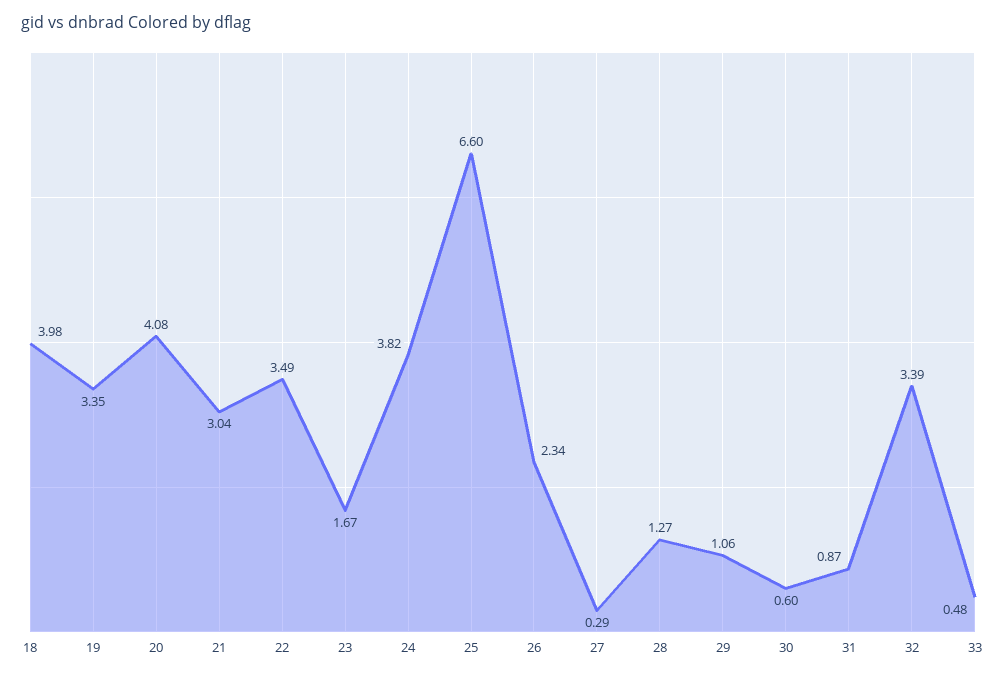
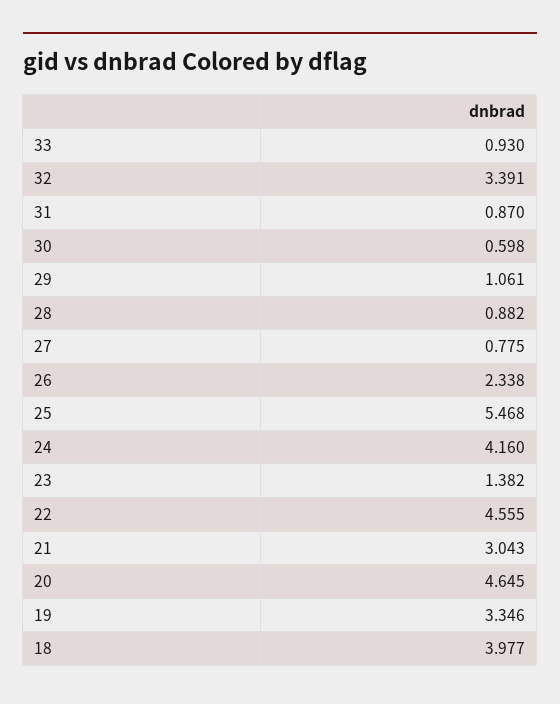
  {
    "18": 3.977,
    "19": 3.346,
-   "20": 4.08,
+   "20": 4.645,
    "21": 3.043,
-   "22": 3.49,
+   "22": 4.555,
-   "23": 1.67,
+   "23": 1.382,
-   "24": 3.82,
+   "24": 4.16,
-   "25": 6.6,
+   "25": 5.468,
    "26": 2.338,
-   "27": 0.29,
+   "27": 0.775,
-   "28": 1.27,
+   "28": 0.882,
    "29": 1.061,
    "30": 0.598,
    "31": 0.87,
    "32": 3.391,
-   "33": 0.48
+   "33": 0.93
  }

